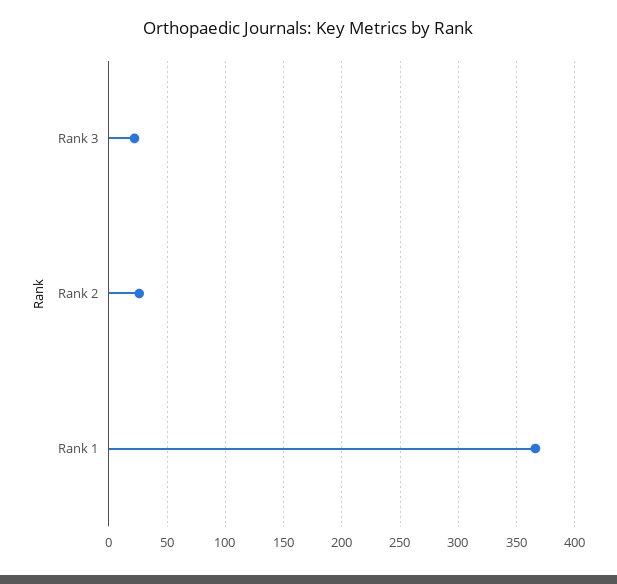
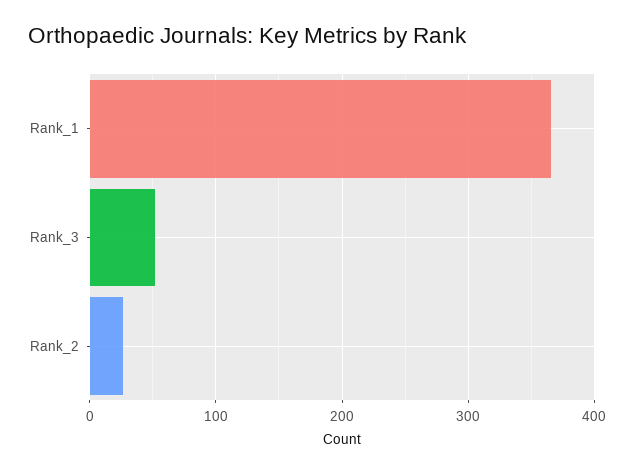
  {
-   "Rank 3": 20,
+   "Rank 3": 50,
    "Rank 2": 30,
    "Rank 1": 370
  }

